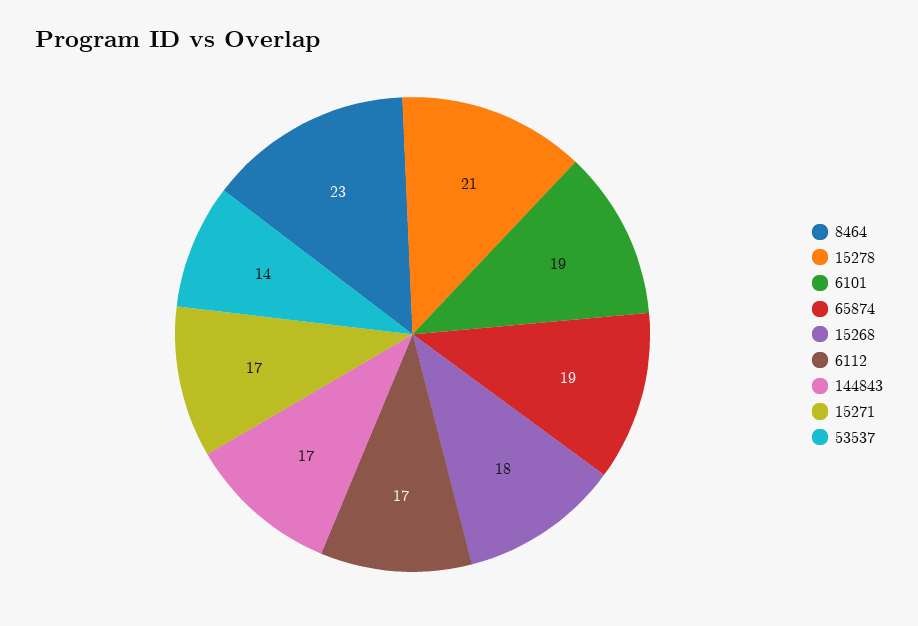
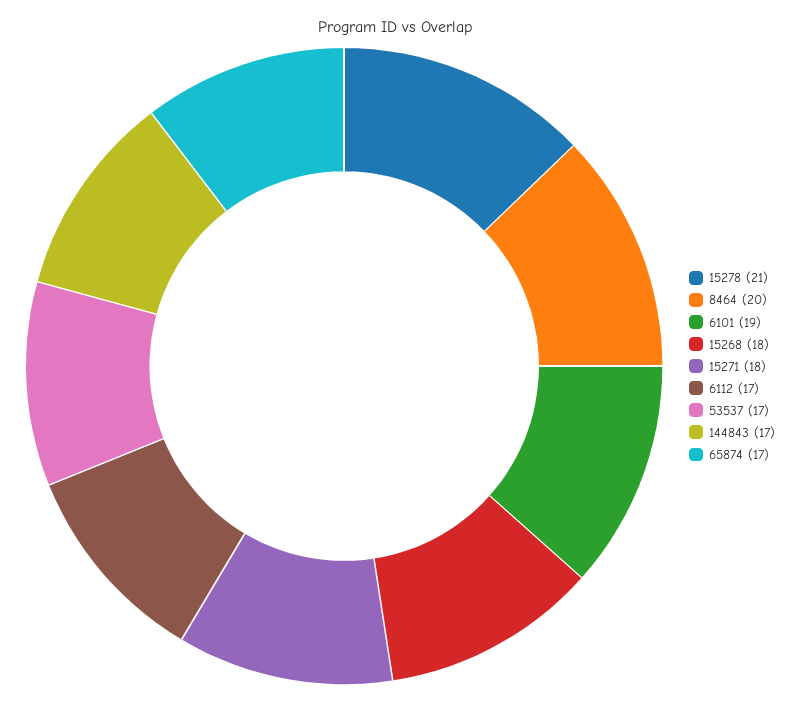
  {
-   "8464": 23,
+   "8464": 20,
    "15278": 21,
    "6101": 19,
-   "65874": 19,
+   "65874": 17,
    "15268": 18,
    "6112": 17,
    "144843": 17,
-   "15271": 17,
+   "15271": 18,
-   "53537": 14
+   "53537": 17
  }

